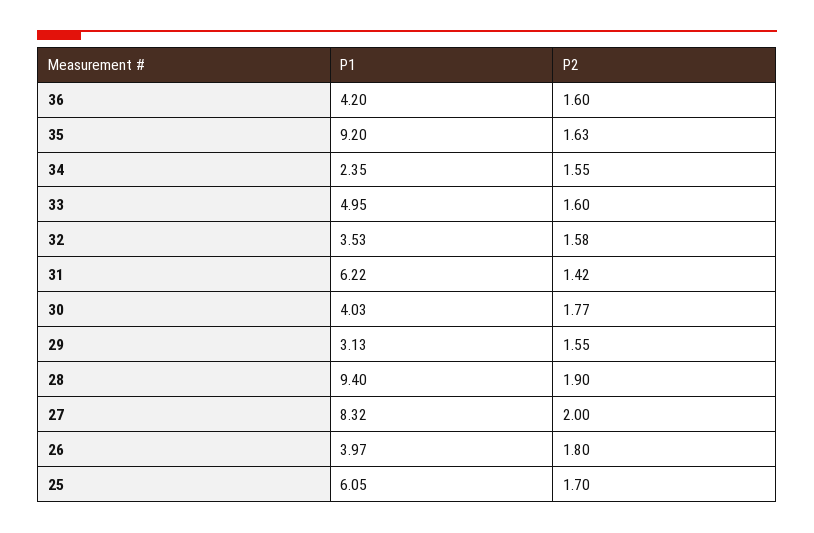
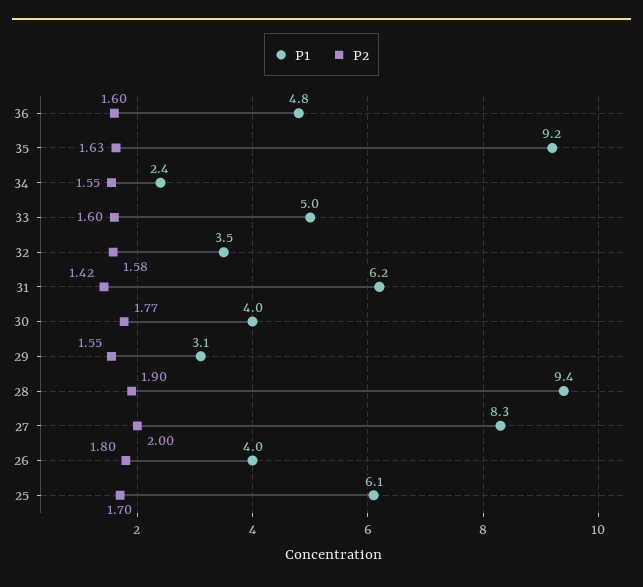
  {
    "P1": {
-     "36": 4.2,
+     "36": 4.8,
      "35": 9.2,
      "34": 2.35,
      "33": 4.95,
      "32": 3.53,
      "31": 6.22,
      "30": 4.03,
      "29": 3.13,
      "28": 9.4,
      "27": 8.32,
      "26": 3.97,
      "25": 6.05
    },
    "P2": {
      "36": 1.6,
      "35": 1.63,
      "34": 1.55,
      "33": 1.6,
      "32": 1.58,
      "31": 1.42,
      "30": 1.77,
      "29": 1.55,
      "28": 1.9,
      "27": 2,
      "26": 1.8,
      "25": 1.7
    }
  }

